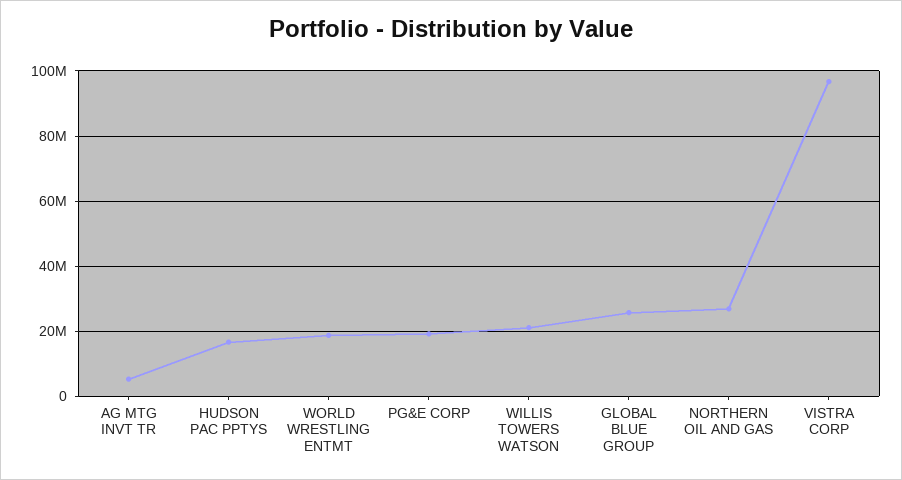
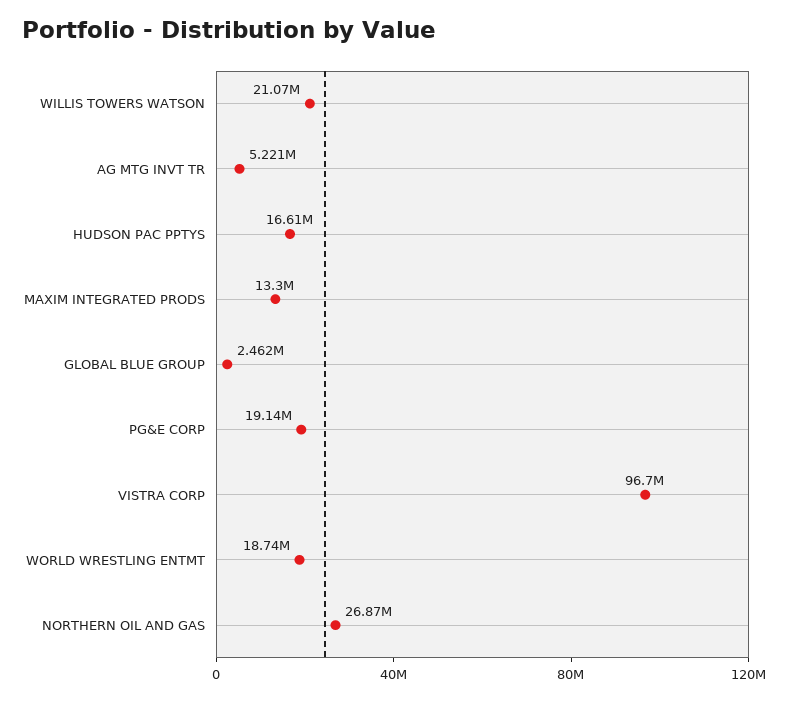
  {
    "AG MTG INVT TR": 5221000,
    "HUDSON PAC PPTYS": 16610000,
    "WORLD WRESTLING ENTMT": 18740000,
    "PG&E CORP": 19140000,
    "WILLIS TOWERS WATSON": 21070000,
-   "GLOBAL BLUE GROUP": 26000000,
+   "GLOBAL BLUE GROUP": 2462000,
    "NORTHERN OIL AND GAS": 26870000,
-   "VISTRA CORP": 96700000
+   "VISTRA CORP": 96700000,
+   "MAXIM INTEGRATED PRODS": 13300000
  }

